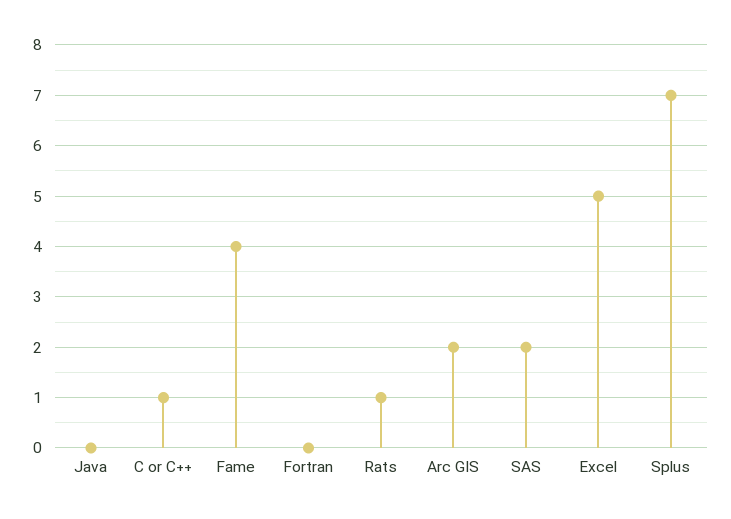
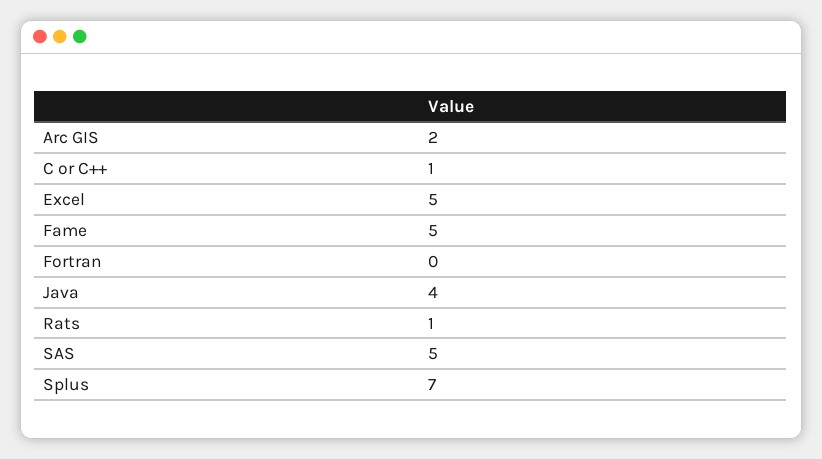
  {
-   "Java": 0,
+   "Java": 4,
    "C or C++": 1,
-   "Fame": 4,
+   "Fame": 5,
    "Fortran": 0,
    "Rats": 1,
    "Arc GIS": 2,
-   "SAS": 2,
+   "SAS": 5,
    "Excel": 5,
    "Splus": 7
  }

